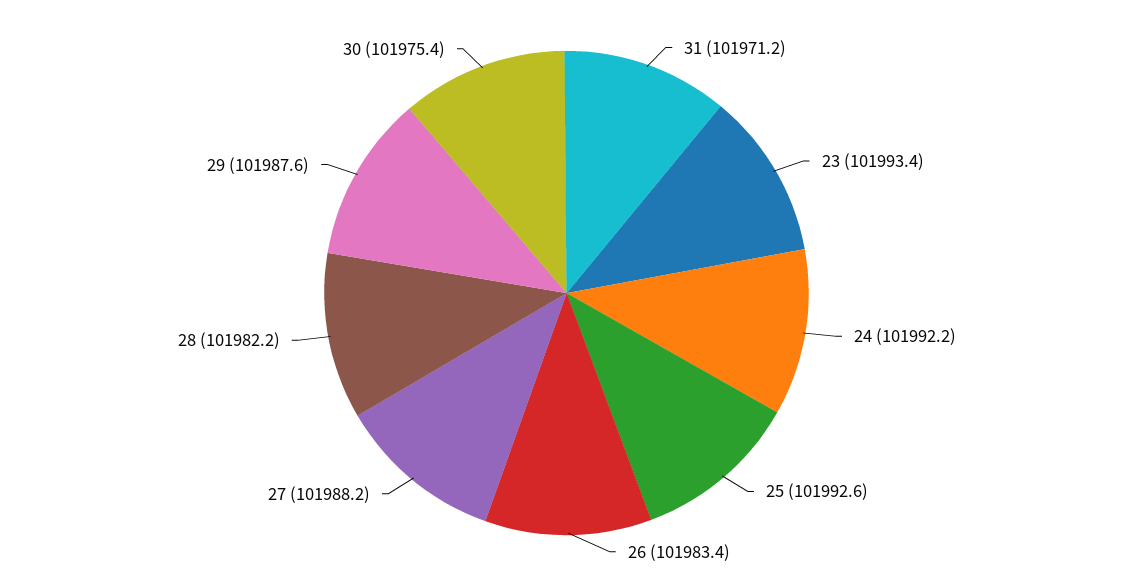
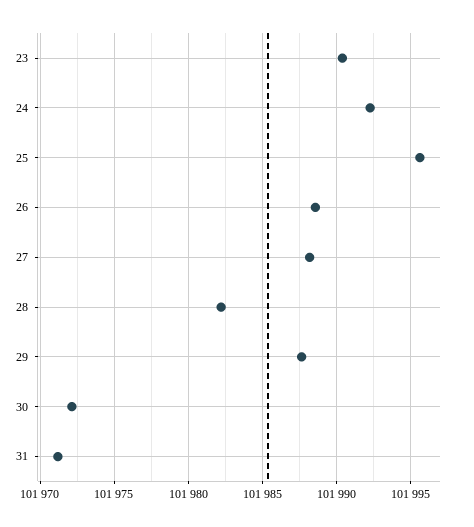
  {
    "31": 101971.2,
-   "23": 101993.4,
+   "23": 101990.5,
    "24": 101992.2,
-   "25": 101992.6,
+   "25": 101995.5,
-   "26": 101983.4,
+   "26": 101988.5,
    "27": 101988.2,
    "28": 101982.2,
    "29": 101987.6,
-   "30": 101975.4
+   "30": 101972
  }

